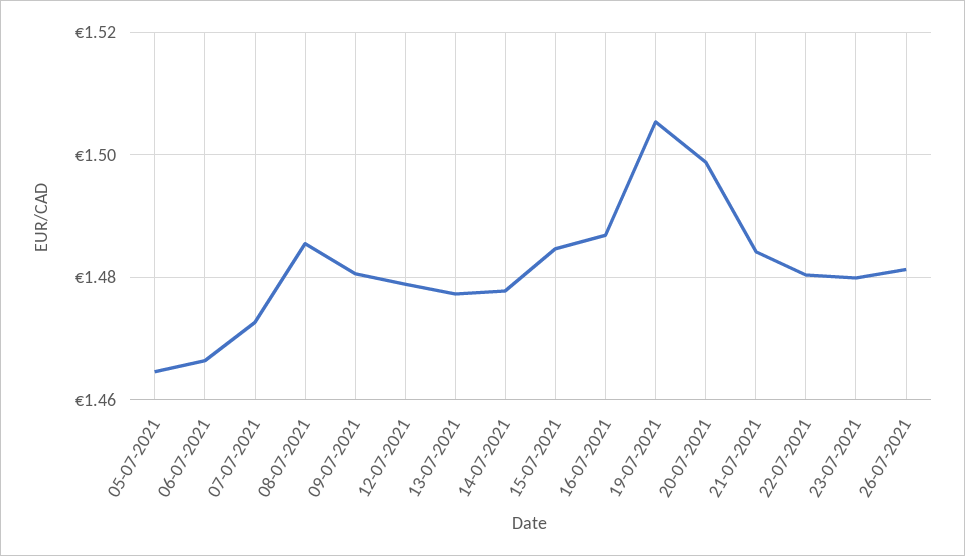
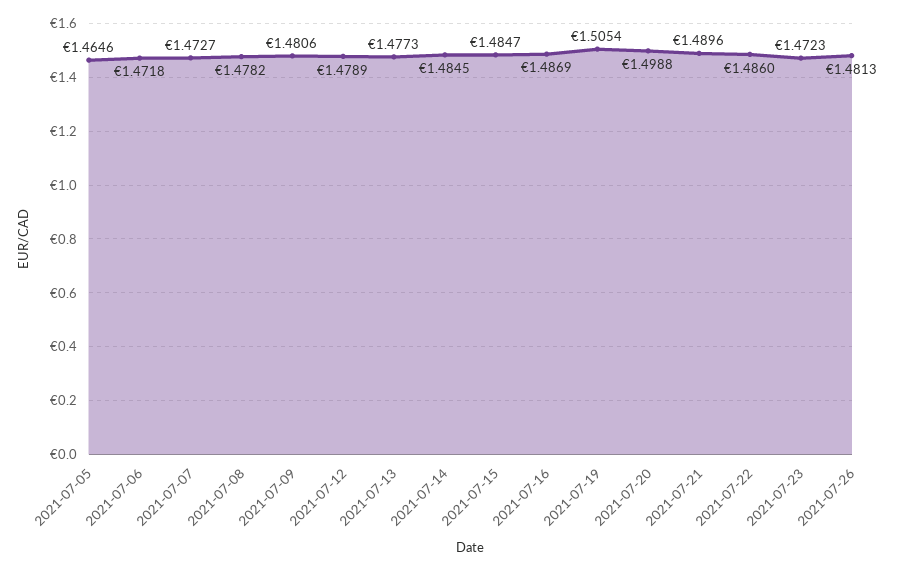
  {
    "05-07-2021": 1.4646,
-   "06-07-2021": 1.466,
+   "06-07-2021": 1.4718,
    "07-07-2021": 1.4727,
-   "08-07-2021": 1.486,
+   "08-07-2021": 1.4782,
    "09-07-2021": 1.4806,
    "12-07-2021": 1.4789,
    "13-07-2021": 1.4773,
-   "14-07-2021": 1.478,
+   "14-07-2021": 1.4845,
    "15-07-2021": 1.4847,
    "16-07-2021": 1.4869,
    "19-07-2021": 1.5054,
    "20-07-2021": 1.4988,
-   "21-07-2021": 1.484,
+   "21-07-2021": 1.4896,
-   "22-07-2021": 1.48,
+   "22-07-2021": 1.486,
-   "23-07-2021": 1.48,
+   "23-07-2021": 1.4723,
    "26-07-2021": 1.4813
  }

